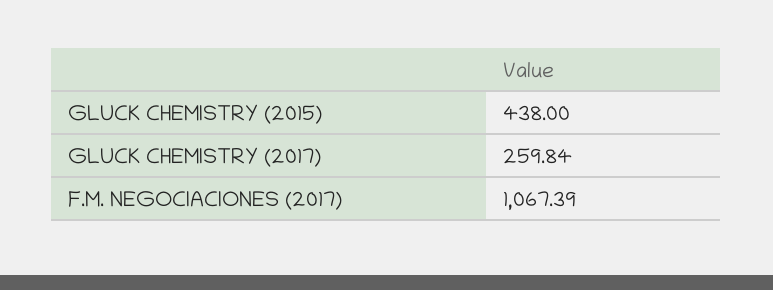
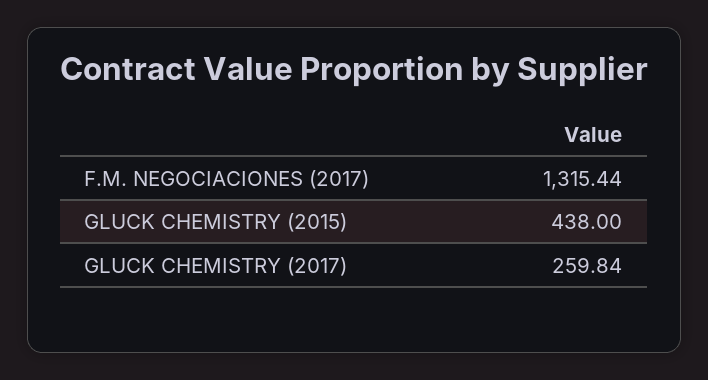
  {
    "GLUCK CHEMISTRY (2015)": 438,
    "GLUCK CHEMISTRY (2017)": 259.84,
-   "F.M. NEGOCIACIONES (2017)": 1067.39
+   "F.M. NEGOCIACIONES (2017)": 1315.44
  }

